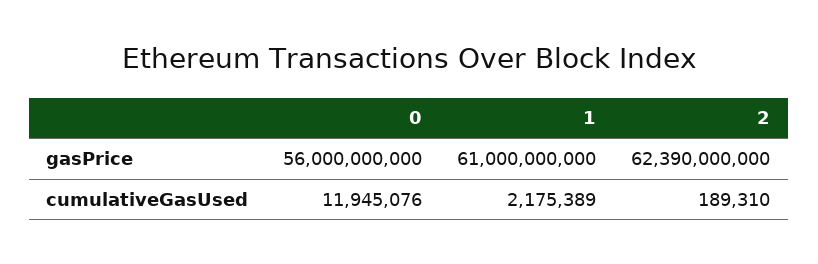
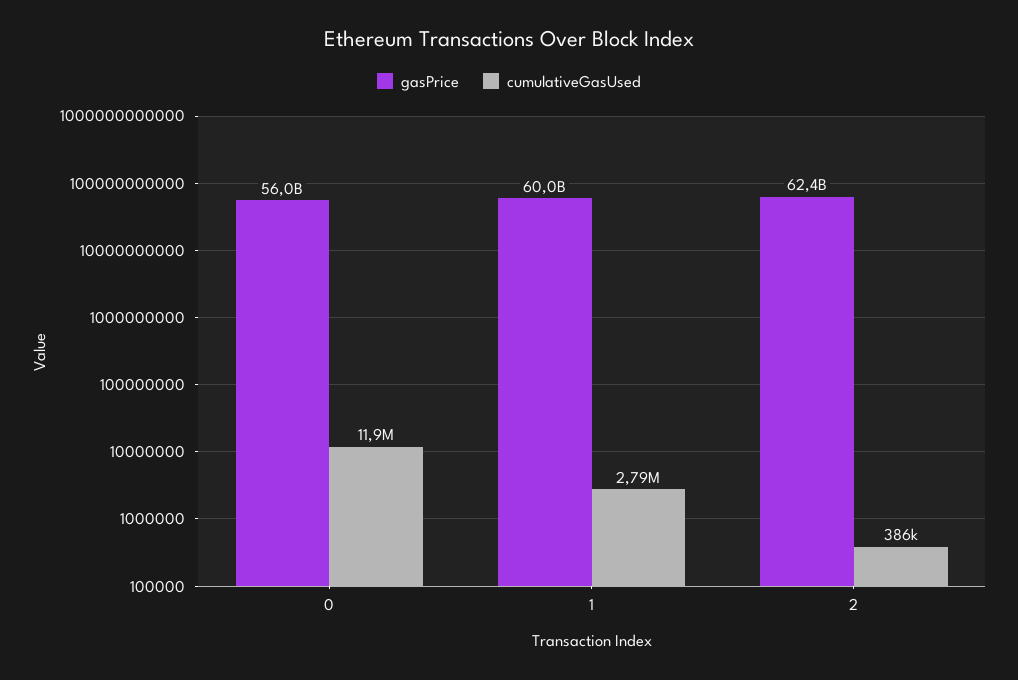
  {
    "gasPrice": {
      "0": 56000000000,
-     "1": 61000000000,
+     "1": 60000000000,
      "2": 62390000000
    },
    "cumulativeGasUsed": {
      "0": 11945076,
-     "1": 2175389,
+     "1": 2790000,
-     "2": 189310
+     "2": 386000
    }
  }

